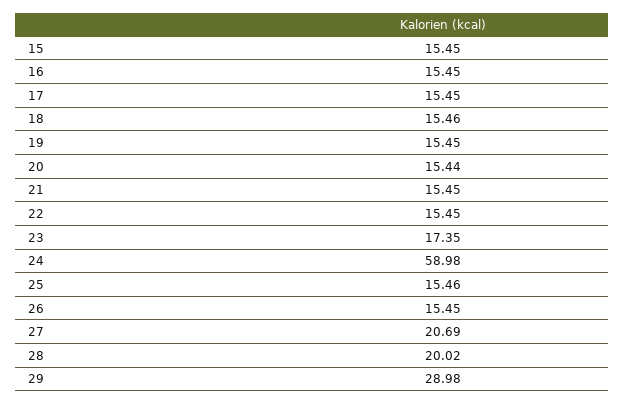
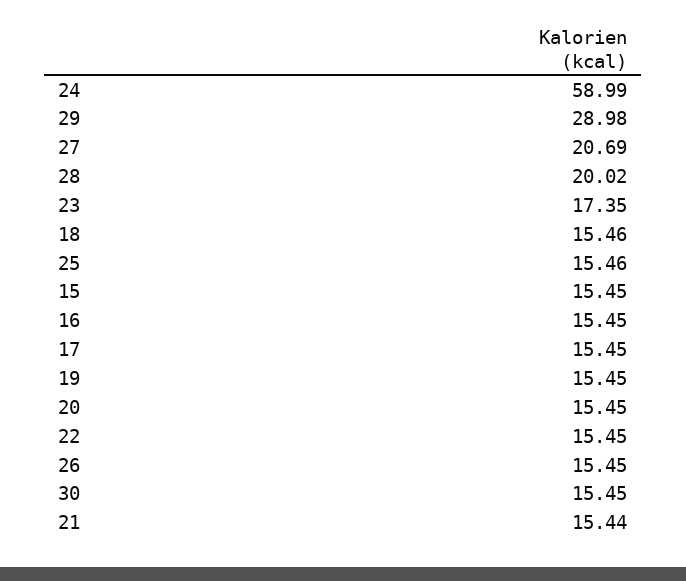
  {
    "15": 15.45,
    "16": 15.45,
    "17": 15.45,
    "18": 15.46,
    "19": 15.45,
-   "20": 15.44,
+   "20": 15.45,
-   "21": 15.45,
+   "21": 15.44,
    "22": 15.45,
    "23": 17.35,
-   "24": 58.98,
+   "24": 58.99,
    "25": 15.46,
    "26": 15.45,
    "27": 20.69,
    "28": 20.02,
-   "29": 28.98
+   "29": 28.98,
+   "30": 15.45
  }

